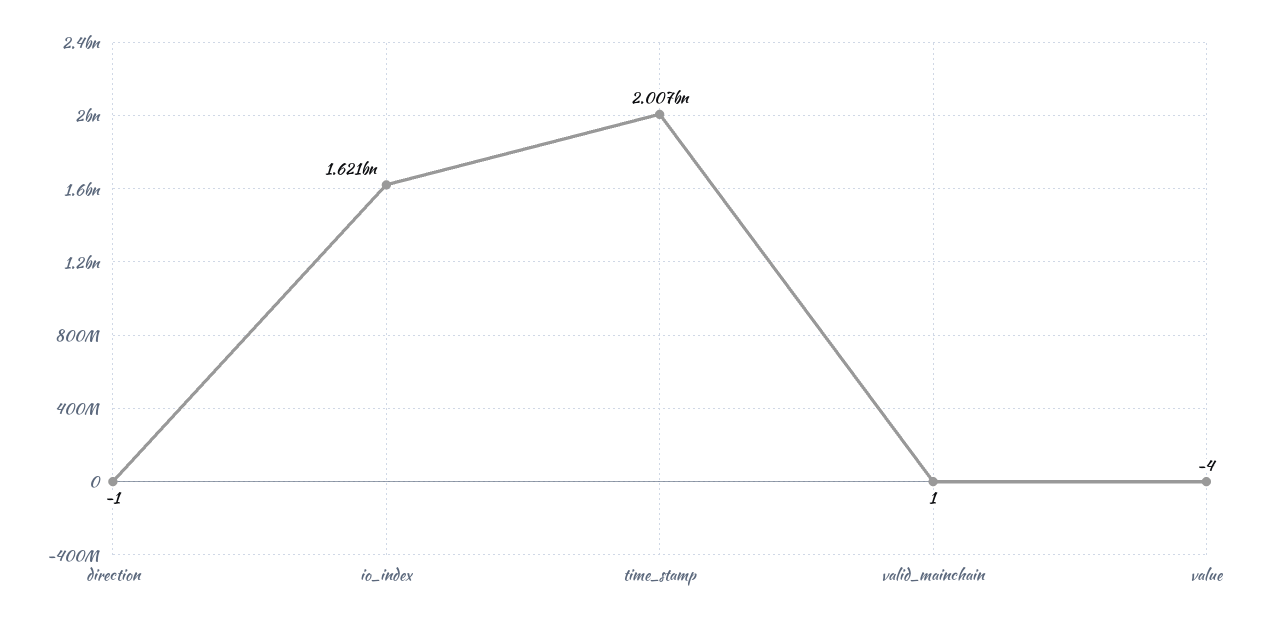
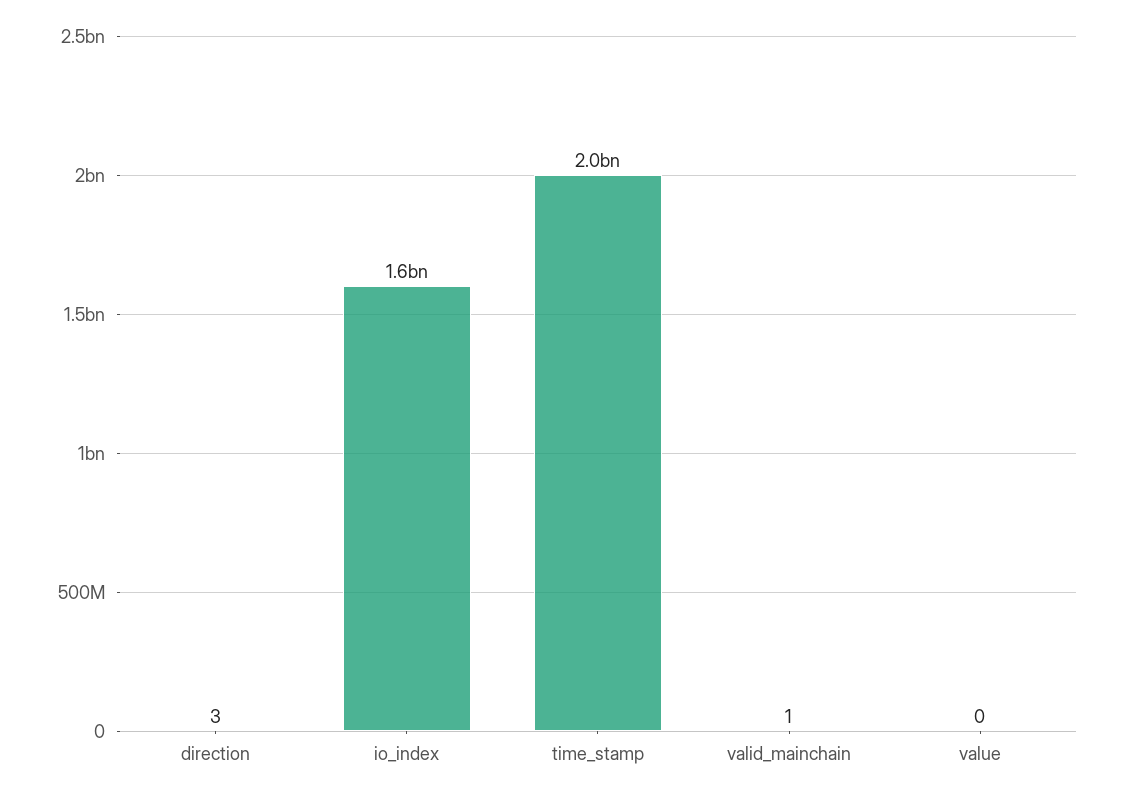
  {
-   "direction": -1,
+   "direction": 3,
    "io_index": 1621000000,
    "time_stamp": 2007000000,
    "valid_mainchain": 1,
-   "value": -4
+   "value": 0
  }

